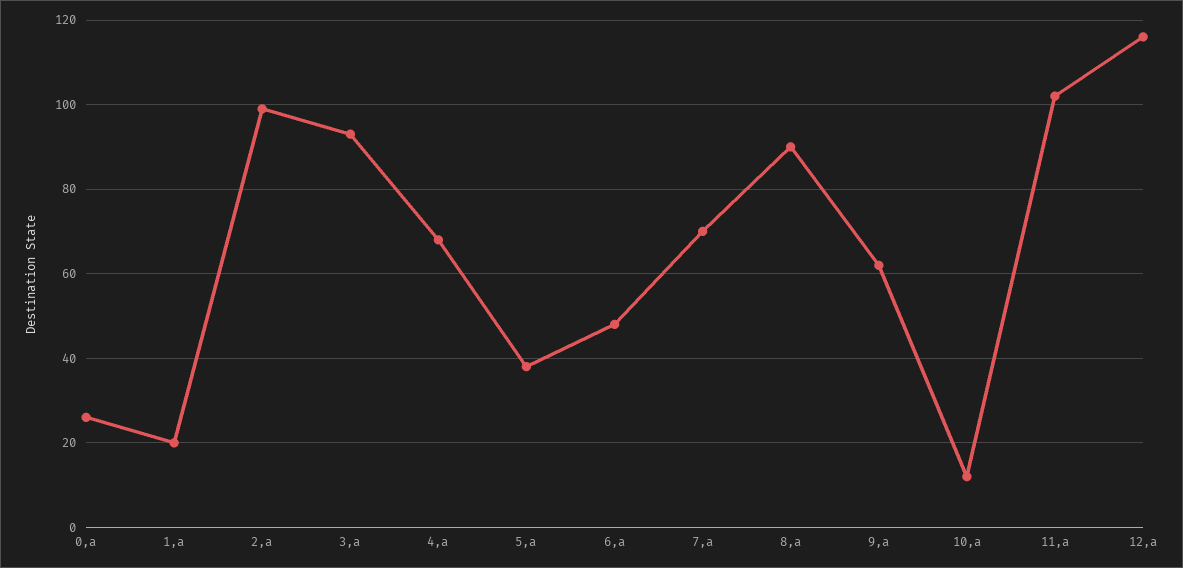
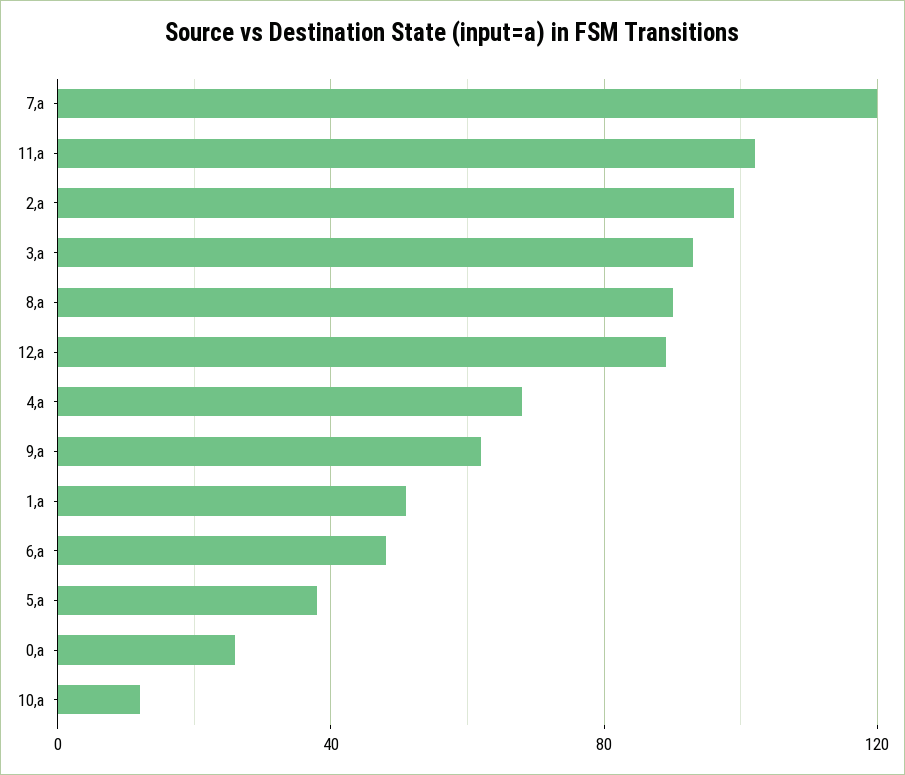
  {
    "0,a": 25,
-   "1,a": 20,
+   "1,a": 50,
    "2,a": 100,
    "3,a": 95,
    "4,a": 70,
    "5,a": 40,
    "6,a": 50,
-   "7,a": 70,
+   "7,a": 120,
    "8,a": 90,
    "9,a": 60,
    "10,a": 10,
    "11,a": 100,
-   "12,a": 115
+   "12,a": 90
  }

